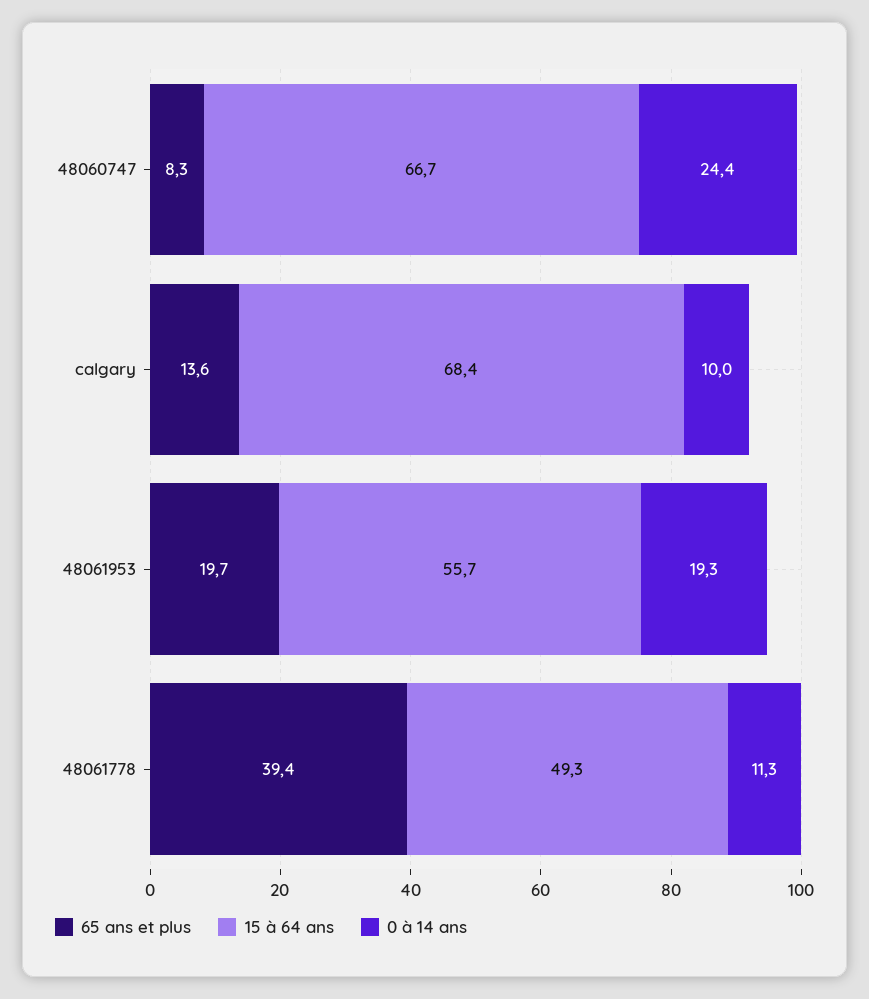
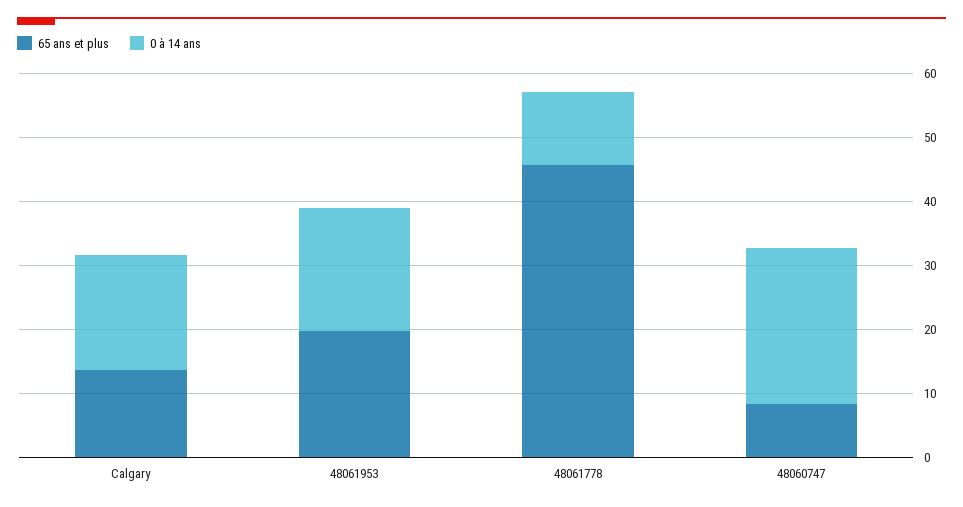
  {
    "65 ans et plus": {
      "48060747": 8.3,
      "calgary": 13.6,
      "48061953": 19.7,
-     "48061778": 39.4
+     "48061778": 46
    },
-   "15 à 64 ans": {
-     "48060747": 66.7,
-     "calgary": 68.4,
-     "48061953": 55.7,
-     "48061778": 49.3
-   },
    "0 à 14 ans": {
      "48060747": 24.4,
-     "calgary": 10,
+     "calgary": 18,
      "48061953": 19.3,
      "48061778": 11.3
    }
  }

